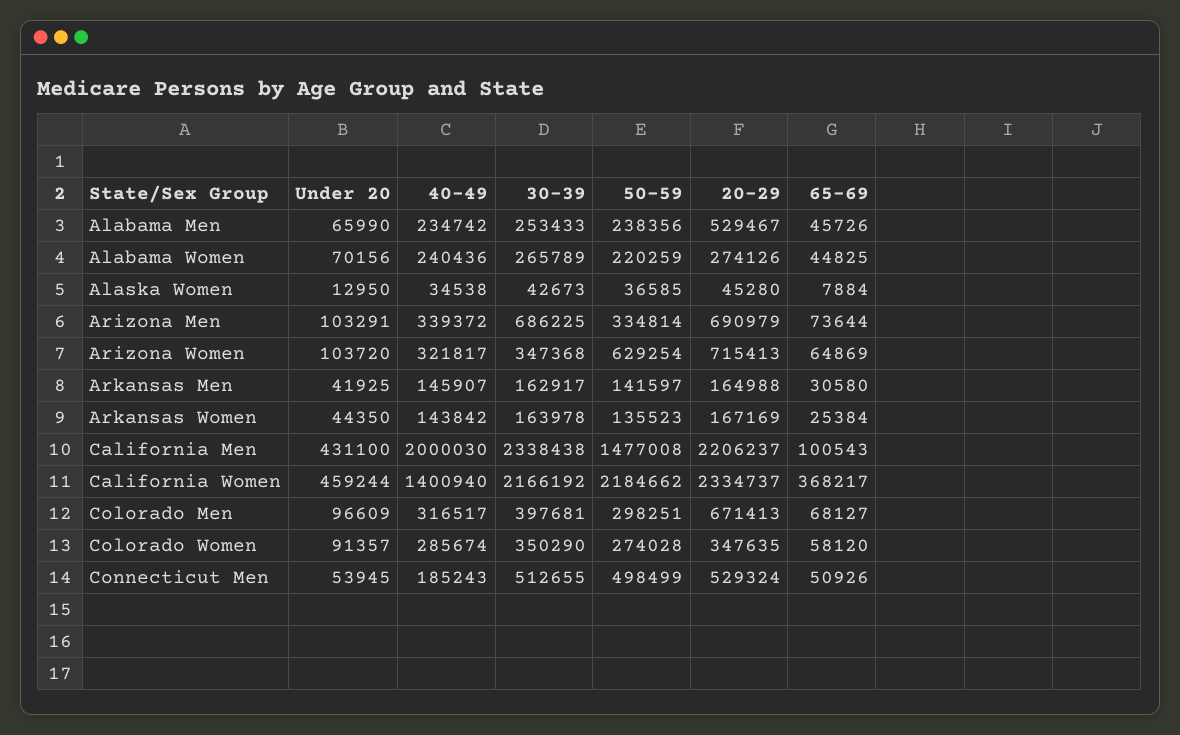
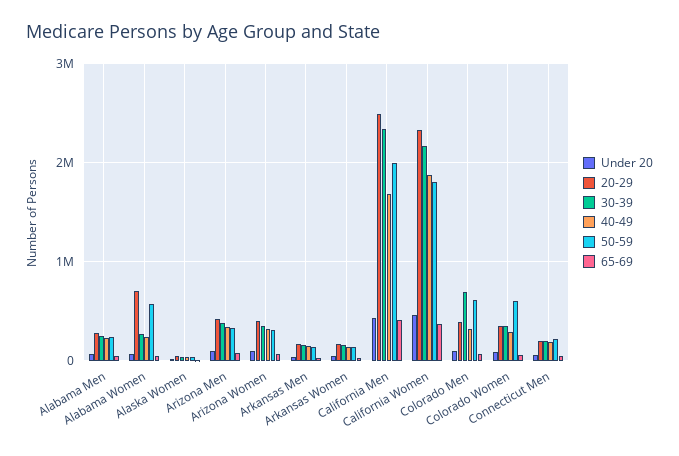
  {
    "Under 20": {
      "Alabama Men": 65990,
      "Alabama Women": 70156,
      "Alaska Women": 12950,
      "Arizona Men": 103291,
      "Arizona Women": 103720,
      "Arkansas Men": 41925,
      "Arkansas Women": 44350,
      "California Men": 431100,
      "California Women": 459244,
      "Colorado Men": 96609,
      "Colorado Women": 91357,
      "Connecticut Men": 53945
    },
    "40-49": {
      "Alabama Men": 234742,
      "Alabama Women": 240436,
      "Alaska Women": 34538,
      "Arizona Men": 339372,
      "Arizona Women": 321817,
      "Arkansas Men": 145907,
      "Arkansas Women": 143842,
-     "California Men": 2000030,
+     "California Men": 1700000,
-     "California Women": 1400940,
+     "California Women": 1900000,
      "Colorado Men": 316517,
      "Colorado Women": 285674,
      "Connecticut Men": 185243
    },
    "30-39": {
      "Alabama Men": 253433,
      "Alabama Women": 265789,
      "Alaska Women": 42673,
-     "Arizona Men": 686225,
+     "Arizona Men": 400000,
      "Arizona Women": 347368,
      "Arkansas Men": 162917,
      "Arkansas Women": 163978,
      "California Men": 2338438,
      "California Women": 2166192,
-     "Colorado Men": 397681,
+     "Colorado Men": 700000,
      "Colorado Women": 350290,
-     "Connecticut Men": 512655
+     "Connecticut Men": 200000
    },
    "50-59": {
      "Alabama Men": 238356,
-     "Alabama Women": 220259,
+     "Alabama Women": 600000,
      "Alaska Women": 36585,
      "Arizona Men": 334814,
-     "Arizona Women": 629254,
+     "Arizona Women": 300000,
      "Arkansas Men": 141597,
      "Arkansas Women": 135523,
-     "California Men": 1477008,
+     "California Men": 2000000,
-     "California Women": 2184662,
+     "California Women": 1800000,
-     "Colorado Men": 298251,
+     "Colorado Men": 600000,
-     "Colorado Women": 274028,
+     "Colorado Women": 600000,
-     "Connecticut Men": 498499
+     "Connecticut Men": 200000
    },
    "20-29": {
-     "Alabama Men": 529467,
+     "Alabama Men": 300000,
-     "Alabama Women": 274126,
+     "Alabama Women": 700000,
      "Alaska Women": 45280,
-     "Arizona Men": 690979,
+     "Arizona Men": 400000,
-     "Arizona Women": 715413,
+     "Arizona Women": 400000,
      "Arkansas Men": 164988,
      "Arkansas Women": 167169,
-     "California Men": 2206237,
+     "California Men": 2500000,
      "California Women": 2334737,
-     "Colorado Men": 671413,
+     "Colorado Men": 400000,
      "Colorado Women": 347635,
-     "Connecticut Men": 529324
+     "Connecticut Men": 200000
    },
    "65-69": {
      "Alabama Men": 45726,
      "Alabama Women": 44825,
      "Alaska Women": 7884,
      "Arizona Men": 73644,
      "Arizona Women": 64869,
      "Arkansas Men": 30580,
      "Arkansas Women": 25384,
-     "California Men": 100543,
+     "California Men": 400000,
      "California Women": 368217,
      "Colorado Men": 68127,
      "Colorado Women": 58120,
      "Connecticut Men": 50926
    }
  }

